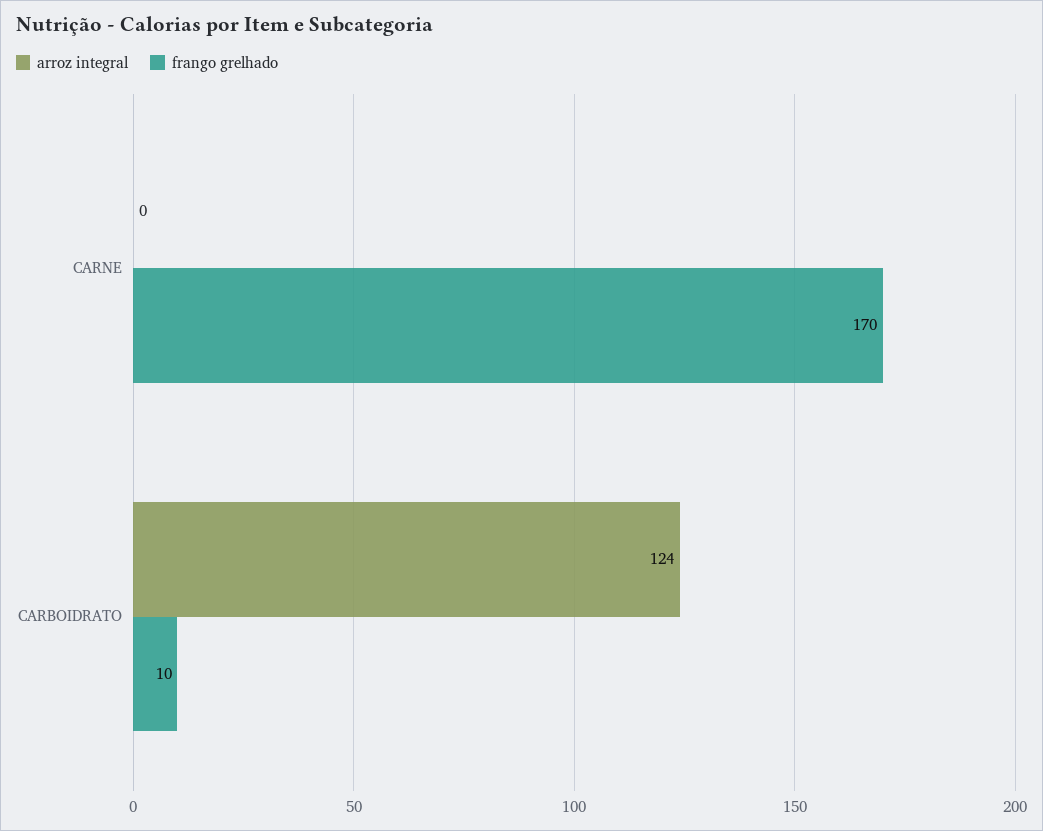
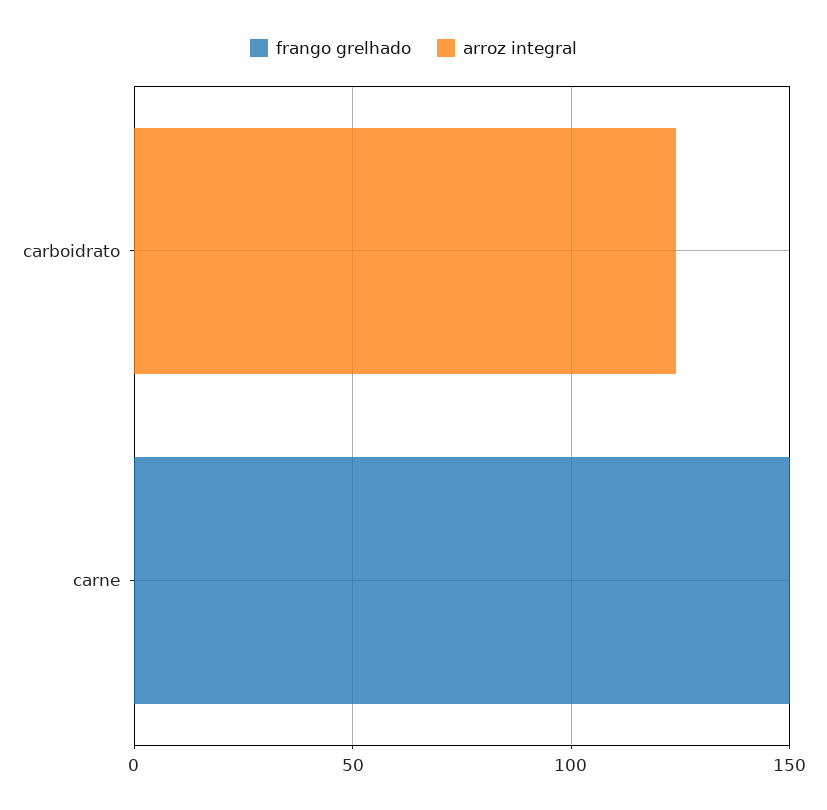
  {
    "arroz integral": {
      "CARNE": 0,
      "CARBOIDRATO": 124
    },
    "frango grelhado": {
-     "CARNE": 170,
+     "CARNE": 150,
-     "CARBOIDRATO": 10
+     "CARBOIDRATO": 0
    }
  }

